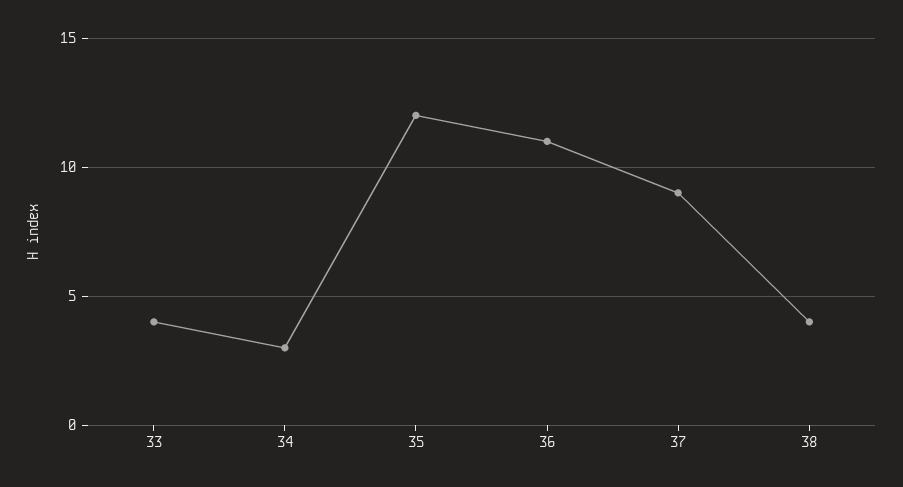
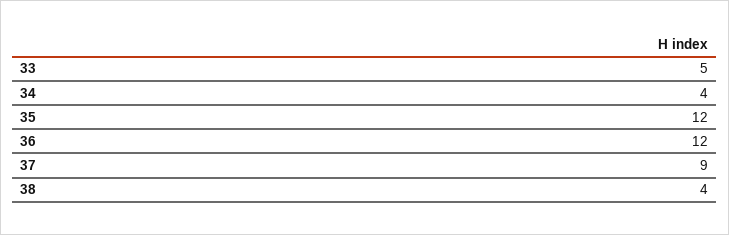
  {
-   "33": 4,
+   "33": 5,
-   "34": 3,
+   "34": 4,
    "35": 12,
-   "36": 11,
+   "36": 12,
    "37": 9,
    "38": 4
  }

